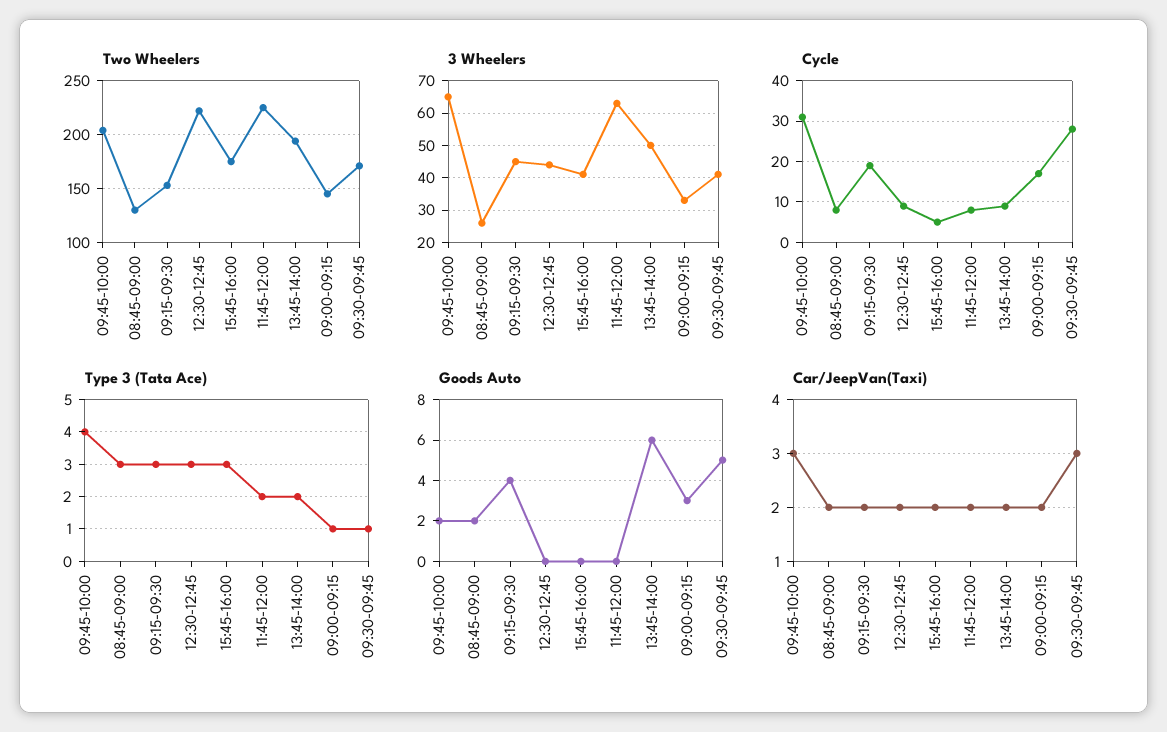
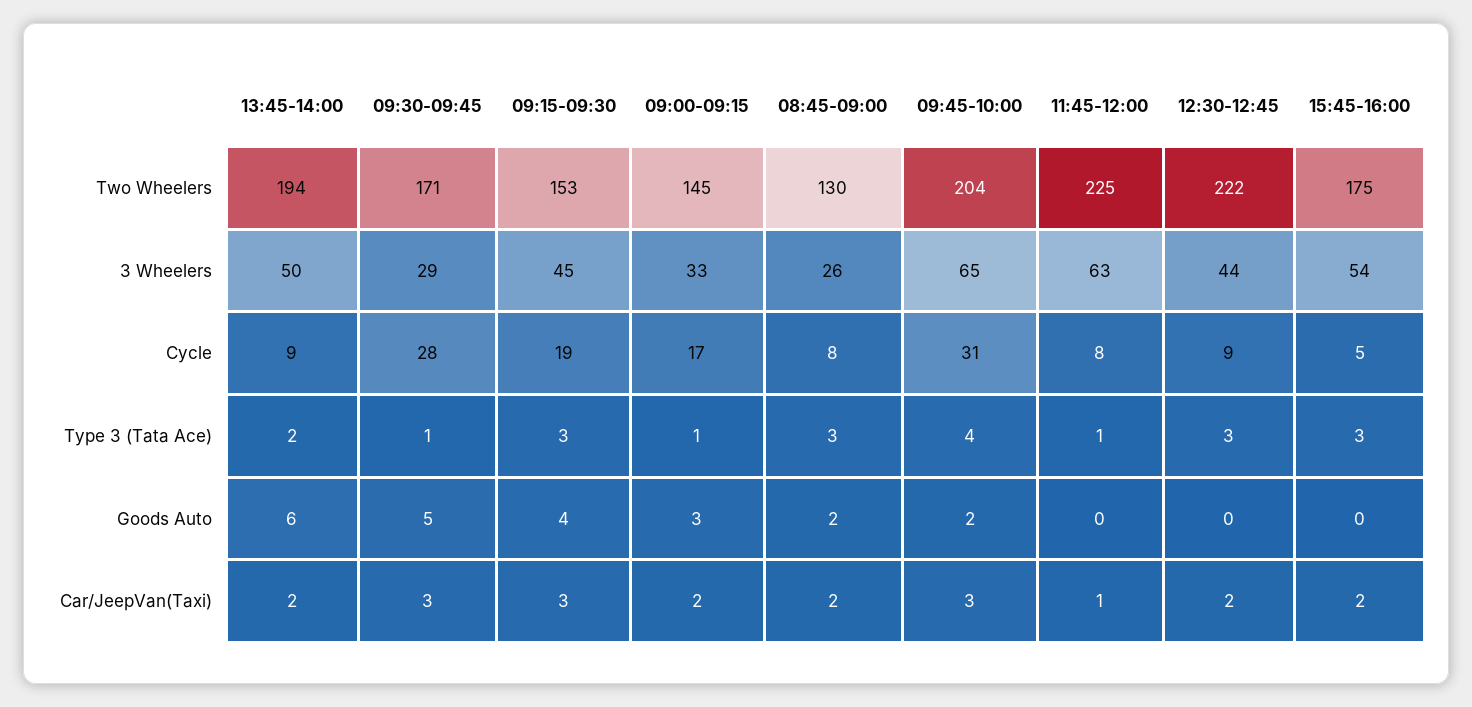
  {
    "Two Wheelers": {
      "09:45-10:00": 204,
      "08:45-09:00": 130,
      "09:15-09:30": 153,
      "12:30-12:45": 222,
      "15:45-16:00": 175,
      "11:45-12:00": 225,
      "13:45-14:00": 194,
      "09:00-09:15": 145,
      "09:30-09:45": 171
    },
    "3 Wheelers": {
      "09:45-10:00": 65,
      "08:45-09:00": 26,
      "09:15-09:30": 45,
      "12:30-12:45": 44,
-     "15:45-16:00": 40,
+     "15:45-16:00": 54,
      "11:45-12:00": 63,
      "13:45-14:00": 50,
      "09:00-09:15": 33,
-     "09:30-09:45": 40
+     "09:30-09:45": 29
    },
    "Cycle": {
      "09:45-10:00": 31,
      "08:45-09:00": 8,
      "09:15-09:30": 19,
      "12:30-12:45": 9,
      "15:45-16:00": 5,
      "11:45-12:00": 8,
      "13:45-14:00": 9,
      "09:00-09:15": 17,
      "09:30-09:45": 28
    },
    "Type 3 (Tata Ace)": {
      "09:45-10:00": 4,
      "08:45-09:00": 3,
      "09:15-09:30": 3,
      "12:30-12:45": 3,
      "15:45-16:00": 3,
-     "11:45-12:00": 2,
+     "11:45-12:00": 1,
      "13:45-14:00": 2,
      "09:00-09:15": 1,
      "09:30-09:45": 1
    },
    "Goods Auto": {
      "09:45-10:00": 2,
      "08:45-09:00": 2,
      "09:15-09:30": 4,
      "12:30-12:45": 0,
      "15:45-16:00": 0,
      "11:45-12:00": 0,
      "13:45-14:00": 6,
      "09:00-09:15": 3,
      "09:30-09:45": 5
    },
    "Car/JeepVan(Taxi)": {
      "09:45-10:00": 3,
      "08:45-09:00": 2,
-     "09:15-09:30": 2,
+     "09:15-09:30": 3,
      "12:30-12:45": 2,
      "15:45-16:00": 2,
-     "11:45-12:00": 2,
+     "11:45-12:00": 1,
      "13:45-14:00": 2,
      "09:00-09:15": 2,
      "09:30-09:45": 3
    }
  }

